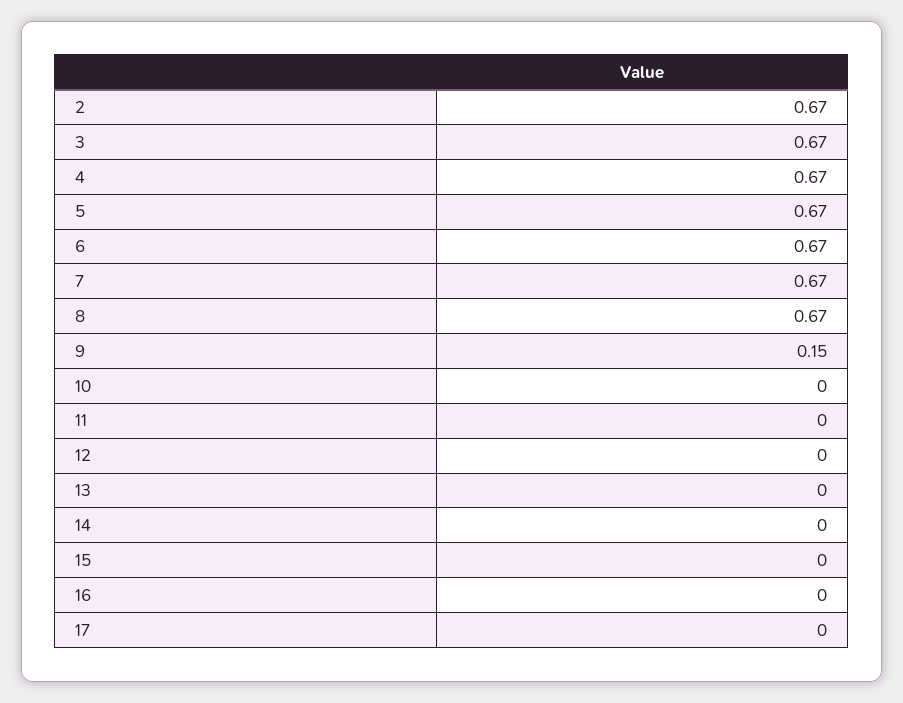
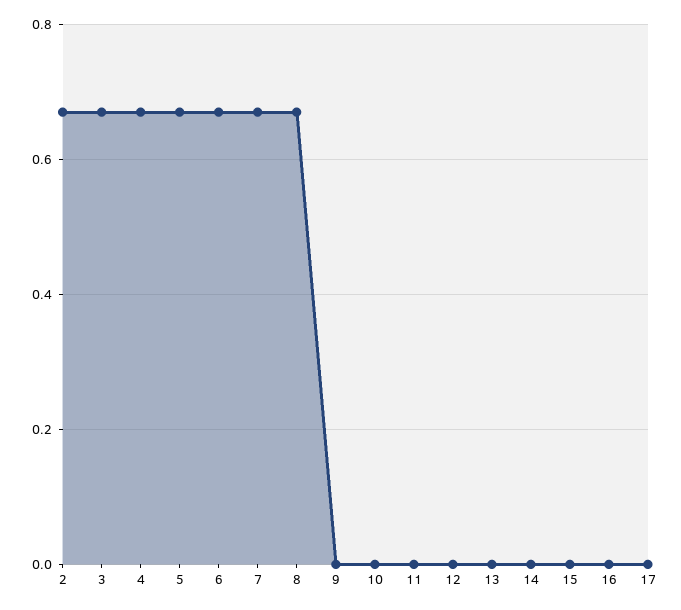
  {
    "2": 0.67,
    "3": 0.67,
    "4": 0.67,
    "5": 0.67,
    "6": 0.67,
    "7": 0.67,
    "8": 0.67,
-   "9": 0.15,
+   "9": 0,
    "10": 0,
    "11": 0,
    "12": 0,
    "13": 0,
    "14": 0,
    "15": 0,
    "16": 0,
    "17": 0
  }

